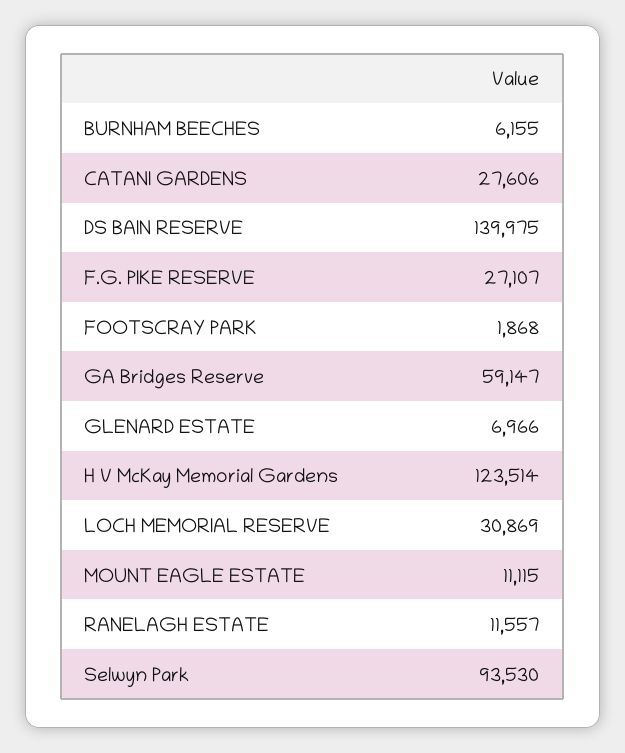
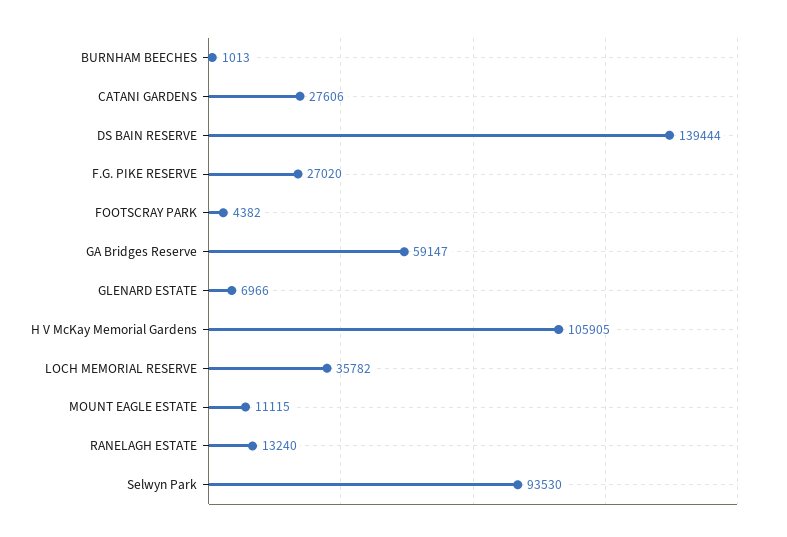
  {
-   "BURNHAM BEECHES": 6155,
+   "BURNHAM BEECHES": 1013,
    "CATANI GARDENS": 27606,
-   "DS BAIN RESERVE": 139975,
+   "DS BAIN RESERVE": 139444,
-   "F.G. PIKE RESERVE": 27107,
+   "F.G. PIKE RESERVE": 27020,
-   "FOOTSCRAY PARK": 1868,
+   "FOOTSCRAY PARK": 4382,
    "GA Bridges Reserve": 59147,
    "GLENARD ESTATE": 6966,
-   "H V McKay Memorial Gardens": 123514,
+   "H V McKay Memorial Gardens": 105905,
-   "LOCH MEMORIAL RESERVE": 30869,
+   "LOCH MEMORIAL RESERVE": 35782,
    "MOUNT EAGLE ESTATE": 11115,
-   "RANELAGH ESTATE": 11557,
+   "RANELAGH ESTATE": 13240,
    "Selwyn Park": 93530
  }

